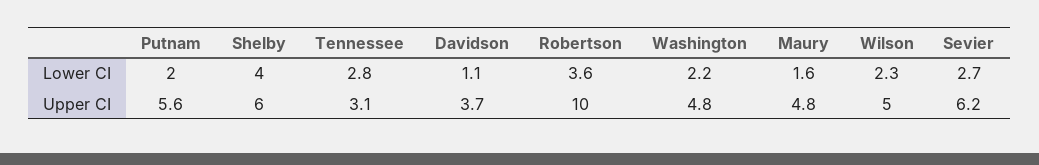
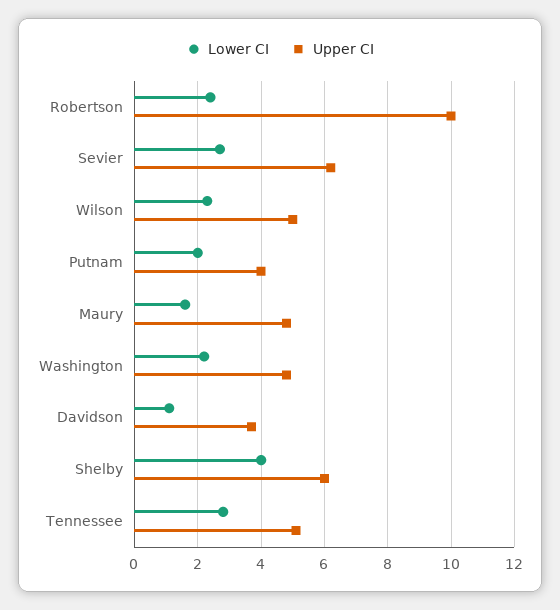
  {
    "Lower CI": {
      "Putnam": 2,
      "Shelby": 4,
      "Tennessee": 2.8,
      "Davidson": 1.1,
-     "Robertson": 3.6,
+     "Robertson": 2.5,
      "Washington": 2.2,
      "Maury": 1.6,
      "Wilson": 2.3,
      "Sevier": 2.7
    },
    "Upper CI": {
-     "Putnam": 5.6,
+     "Putnam": 4,
      "Shelby": 6,
-     "Tennessee": 3.1,
+     "Tennessee": 5,
      "Davidson": 3.7,
      "Robertson": 10,
      "Washington": 4.8,
      "Maury": 4.8,
      "Wilson": 5,
      "Sevier": 6.2
    }
  }

